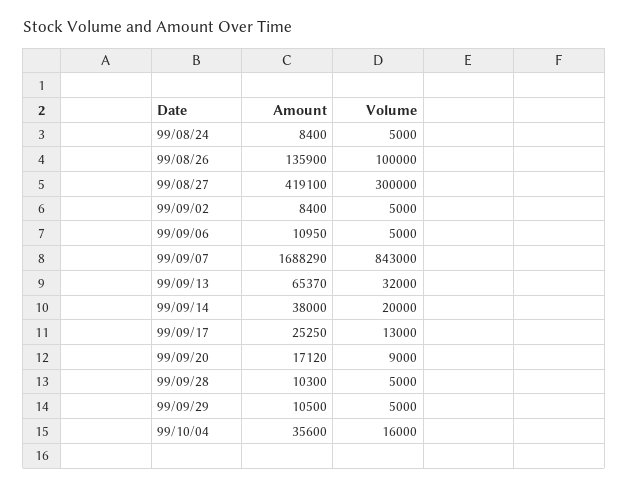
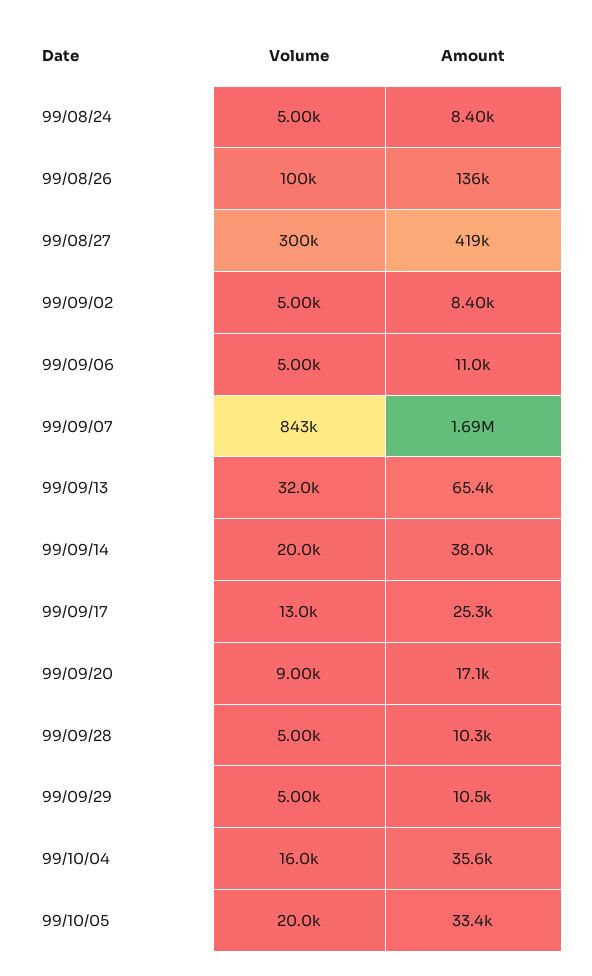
  {
    "Amount": {
      "99/08/24": 8400,
      "99/08/26": 135900,
      "99/08/27": 419100,
      "99/09/02": 8400,
      "99/09/06": 10950,
      "99/09/07": 1688290,
      "99/09/13": 65370,
      "99/09/14": 38000,
      "99/09/17": 25250,
      "99/09/20": 17120,
      "99/09/28": 10300,
      "99/09/29": 10500,
-     "99/10/04": 35600
+     "99/10/04": 35600,
+     "99/10/05": 33400
    },
    "Volume": {
      "99/08/24": 5000,
      "99/08/26": 100000,
      "99/08/27": 300000,
      "99/09/02": 5000,
      "99/09/06": 5000,
      "99/09/07": 843000,
      "99/09/13": 32000,
      "99/09/14": 20000,
      "99/09/17": 13000,
      "99/09/20": 9000,
      "99/09/28": 5000,
      "99/09/29": 5000,
-     "99/10/04": 16000
+     "99/10/04": 16000,
+     "99/10/05": 20000
    }
  }

